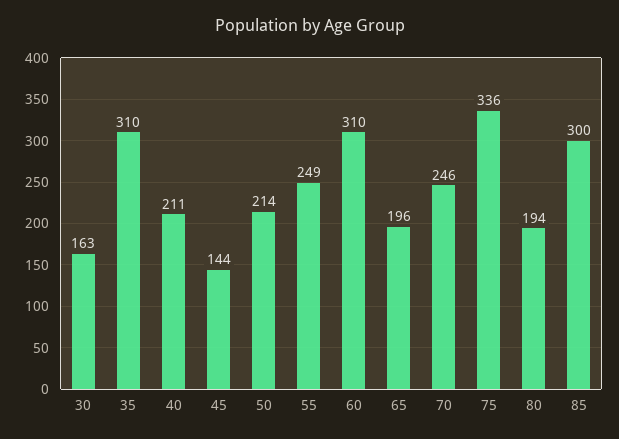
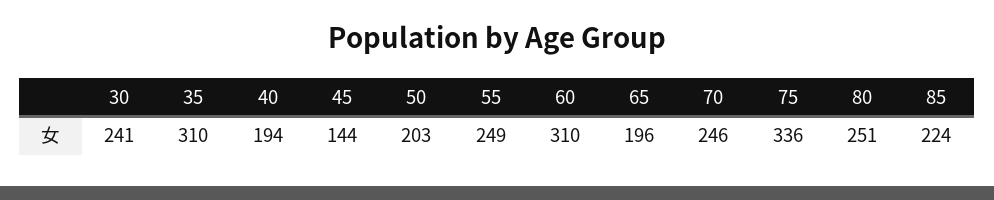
  {
-   "30": 163,
+   "30": 241,
    "35": 310,
-   "40": 211,
+   "40": 194,
    "45": 144,
-   "50": 214,
+   "50": 203,
    "55": 249,
    "60": 310,
    "65": 196,
    "70": 246,
    "75": 336,
-   "80": 194,
+   "80": 251,
-   "85": 300
+   "85": 224
  }

